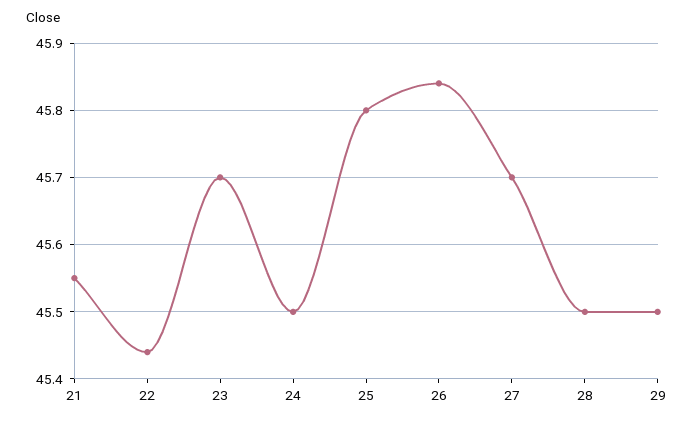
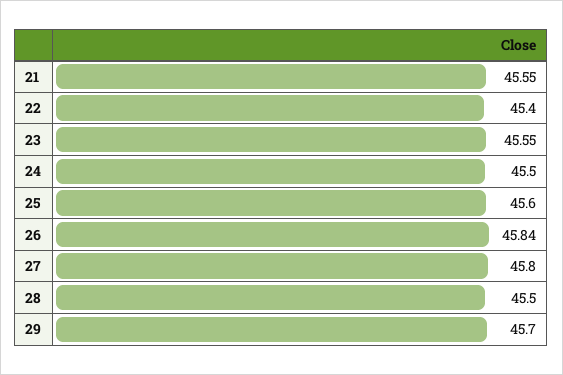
  {
    "21": 45.55,
-   "22": 45.44,
+   "22": 45.4,
-   "23": 45.7,
+   "23": 45.55,
    "24": 45.5,
-   "25": 45.8,
+   "25": 45.6,
    "26": 45.84,
-   "27": 45.7,
+   "27": 45.8,
    "28": 45.5,
-   "29": 45.5
+   "29": 45.7
  }

